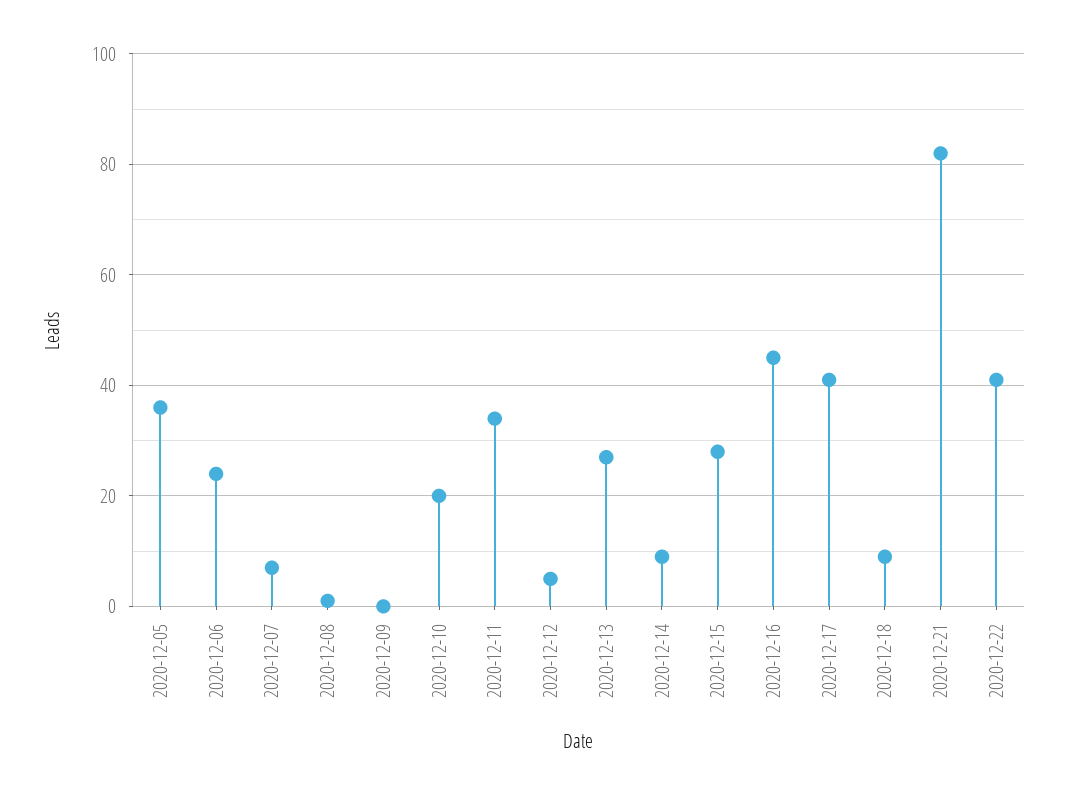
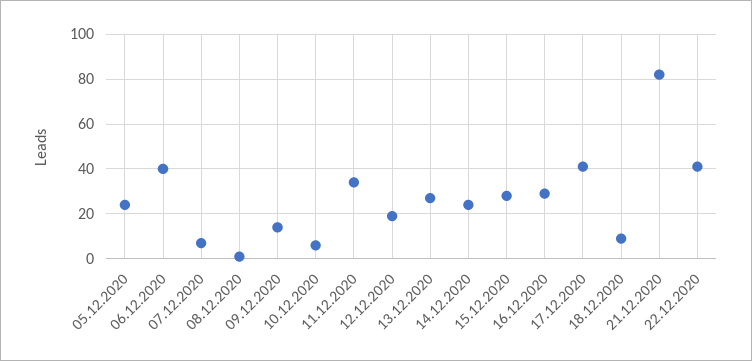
  {
-   "2020-12-05": 35,
+   "2020-12-05": 25,
-   "2020-12-06": 25,
+   "2020-12-06": 40,
    "2020-12-07": 5,
    "2020-12-08": 0,
-   "2020-12-09": 0,
+   "2020-12-09": 15,
-   "2020-12-10": 20,
+   "2020-12-10": 5,
    "2020-12-11": 35,
-   "2020-12-12": 5,
+   "2020-12-12": 20,
    "2020-12-13": 25,
-   "2020-12-14": 10,
+   "2020-12-14": 25,
    "2020-12-15": 30,
-   "2020-12-16": 45,
+   "2020-12-16": 30,
    "2020-12-17": 40,
    "2020-12-18": 10,
    "2020-12-21": 80,
    "2020-12-22": 40
  }

